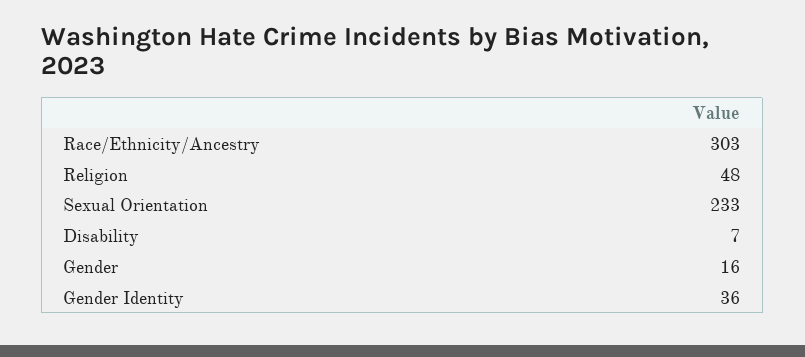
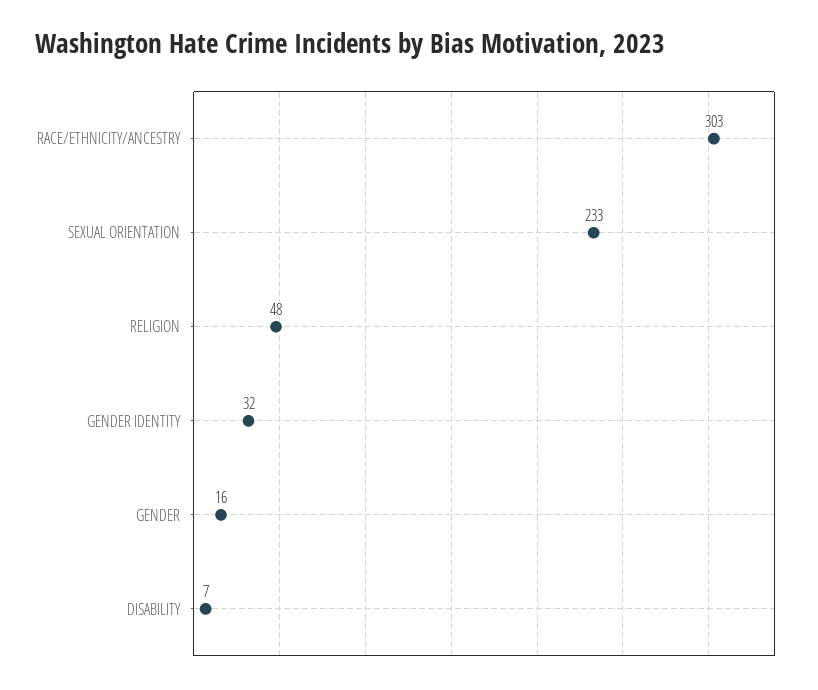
  {
    "Race/Ethnicity/Ancestry": 303,
    "Religion": 48,
    "Sexual Orientation": 233,
    "Disability": 7,
    "Gender": 16,
-   "Gender Identity": 36
+   "Gender Identity": 32
  }

